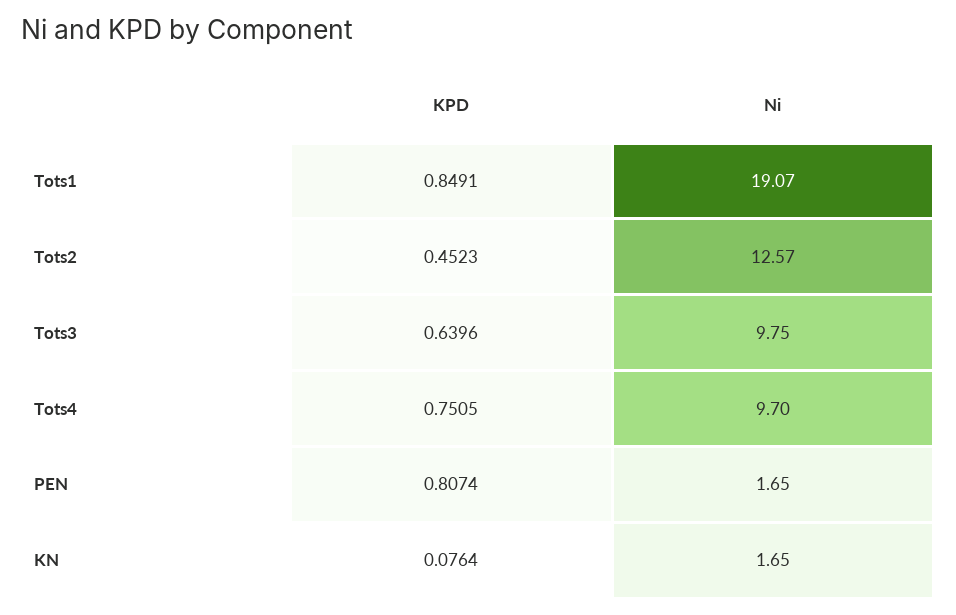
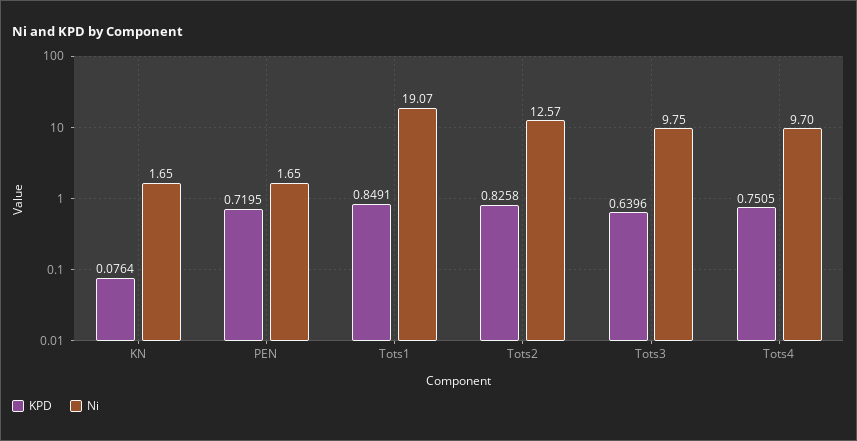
  {
    "KPD": {
      "Tots1": 0.8491,
-     "Tots2": 0.4523,
+     "Tots2": 0.8258,
      "Tots3": 0.6396,
      "Tots4": 0.7505,
-     "PEN": 0.8074,
+     "PEN": 0.7195,
      "KN": 0.0764
    },
    "Ni": {
      "Tots1": 19.07,
      "Tots2": 12.57,
      "Tots3": 9.75,
      "Tots4": 9.7,
      "PEN": 1.65,
      "KN": 1.65
    }
  }

